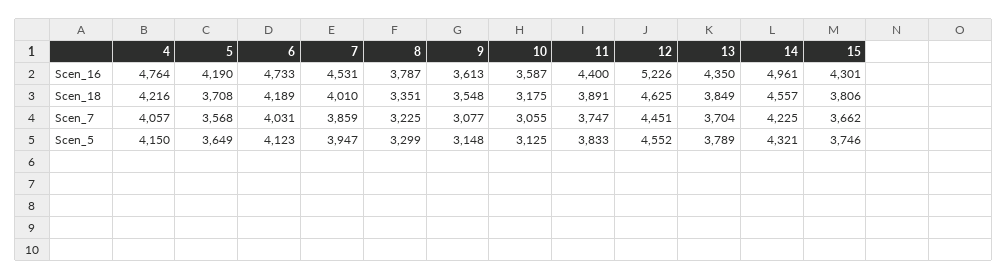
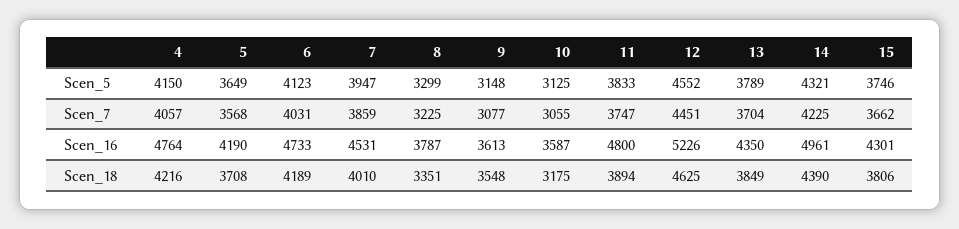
  {
    "4": {
      "Scen_16": 4764,
      "Scen_18": 4216,
      "Scen_7": 4057,
      "Scen_5": 4150
    },
    "5": {
      "Scen_16": 4190,
      "Scen_18": 3708,
      "Scen_7": 3568,
      "Scen_5": 3649
    },
    "6": {
      "Scen_16": 4733,
      "Scen_18": 4189,
      "Scen_7": 4031,
      "Scen_5": 4123
    },
    "7": {
      "Scen_16": 4531,
      "Scen_18": 4010,
      "Scen_7": 3859,
      "Scen_5": 3947
    },
    "8": {
      "Scen_16": 3787,
      "Scen_18": 3351,
      "Scen_7": 3225,
      "Scen_5": 3299
    },
    "9": {
      "Scen_16": 3613,
      "Scen_18": 3548,
      "Scen_7": 3077,
      "Scen_5": 3148
    },
    "10": {
      "Scen_16": 3587,
      "Scen_18": 3175,
      "Scen_7": 3055,
      "Scen_5": 3125
    },
    "11": {
-     "Scen_16": 4400,
+     "Scen_16": 4800,
-     "Scen_18": 3891,
+     "Scen_18": 3894,
      "Scen_7": 3747,
      "Scen_5": 3833
    },
    "12": {
      "Scen_16": 5226,
      "Scen_18": 4625,
      "Scen_7": 4451,
      "Scen_5": 4552
    },
    "13": {
      "Scen_16": 4350,
      "Scen_18": 3849,
      "Scen_7": 3704,
      "Scen_5": 3789
    },
    "14": {
      "Scen_16": 4961,
-     "Scen_18": 4557,
+     "Scen_18": 4390,
      "Scen_7": 4225,
      "Scen_5": 4321
    },
    "15": {
      "Scen_16": 4301,
      "Scen_18": 3806,
      "Scen_7": 3662,
      "Scen_5": 3746
    }
  }

